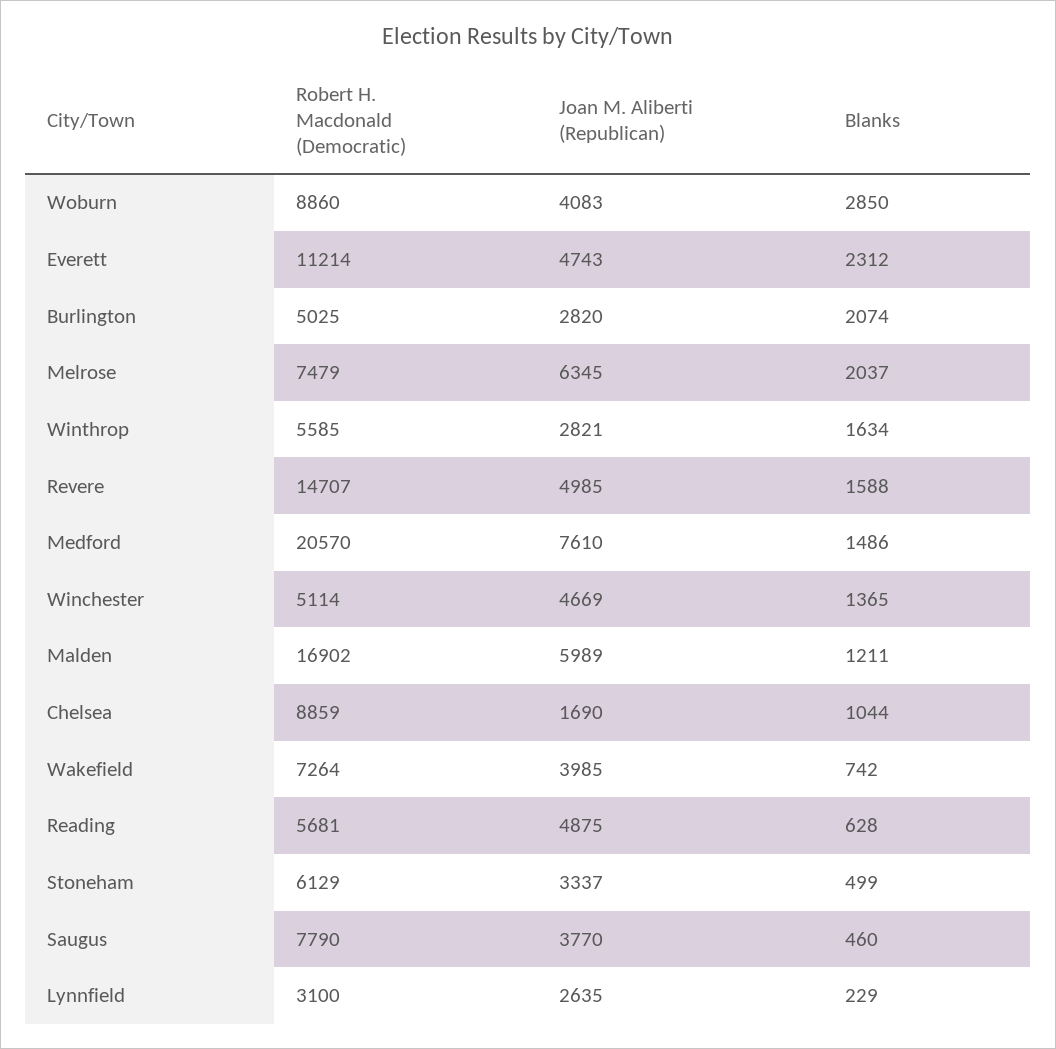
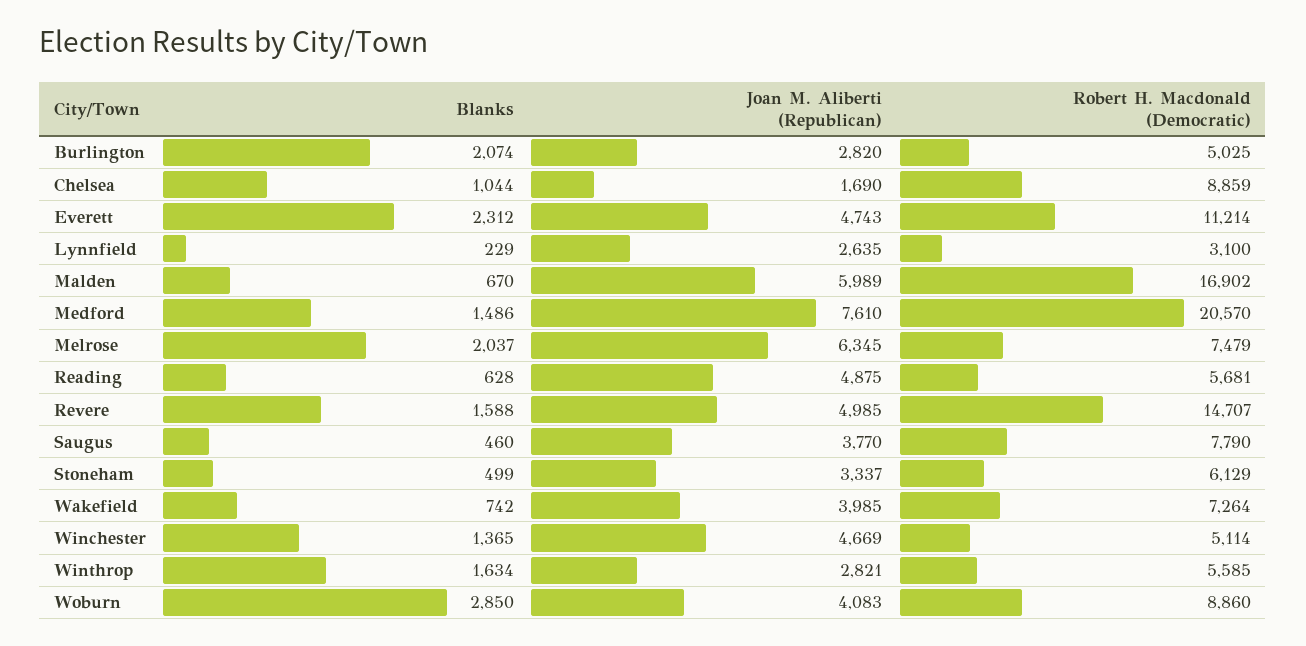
  {
    "Robert H. Macdonald (Democratic)": {
      "Woburn": 8860,
      "Everett": 11214,
      "Burlington": 5025,
      "Melrose": 7479,
      "Winthrop": 5585,
      "Revere": 14707,
      "Medford": 20570,
      "Winchester": 5114,
      "Malden": 16902,
      "Chelsea": 8859,
      "Wakefield": 7264,
      "Reading": 5681,
      "Stoneham": 6129,
      "Saugus": 7790,
      "Lynnfield": 3100
    },
    "Joan M. Aliberti (Republican)": {
      "Woburn": 4083,
      "Everett": 4743,
      "Burlington": 2820,
      "Melrose": 6345,
      "Winthrop": 2821,
      "Revere": 4985,
      "Medford": 7610,
      "Winchester": 4669,
      "Malden": 5989,
      "Chelsea": 1690,
      "Wakefield": 3985,
      "Reading": 4875,
      "Stoneham": 3337,
      "Saugus": 3770,
      "Lynnfield": 2635
    },
    "Blanks": {
      "Woburn": 2850,
      "Everett": 2312,
      "Burlington": 2074,
      "Melrose": 2037,
      "Winthrop": 1634,
      "Revere": 1588,
      "Medford": 1486,
      "Winchester": 1365,
-     "Malden": 1211,
+     "Malden": 670,
      "Chelsea": 1044,
      "Wakefield": 742,
      "Reading": 628,
      "Stoneham": 499,
      "Saugus": 460,
      "Lynnfield": 229
    }
  }

